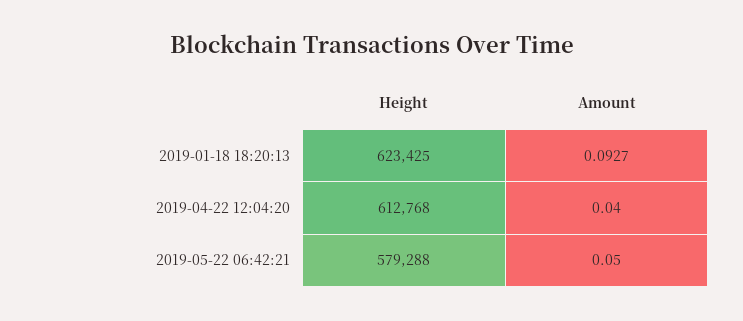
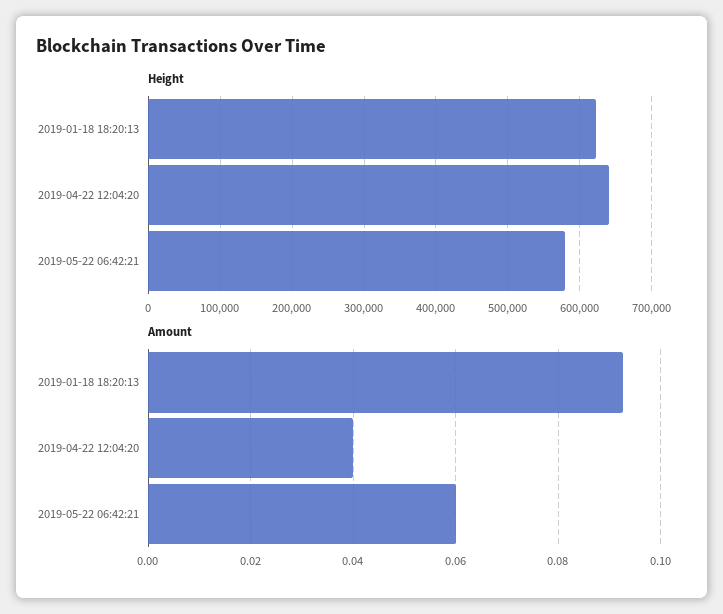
  {
    "Height": {
      "2019-01-18 18:20:13": 623425,
-     "2019-04-22 12:04:20": 612768,
+     "2019-04-22 12:04:20": 640000,
      "2019-05-22 06:42:21": 579288
    },
    "Amount": {
      "2019-01-18 18:20:13": 0.0927,
      "2019-04-22 12:04:20": 0.04,
-     "2019-05-22 06:42:21": 0.05
+     "2019-05-22 06:42:21": 0.06
    }
  }

